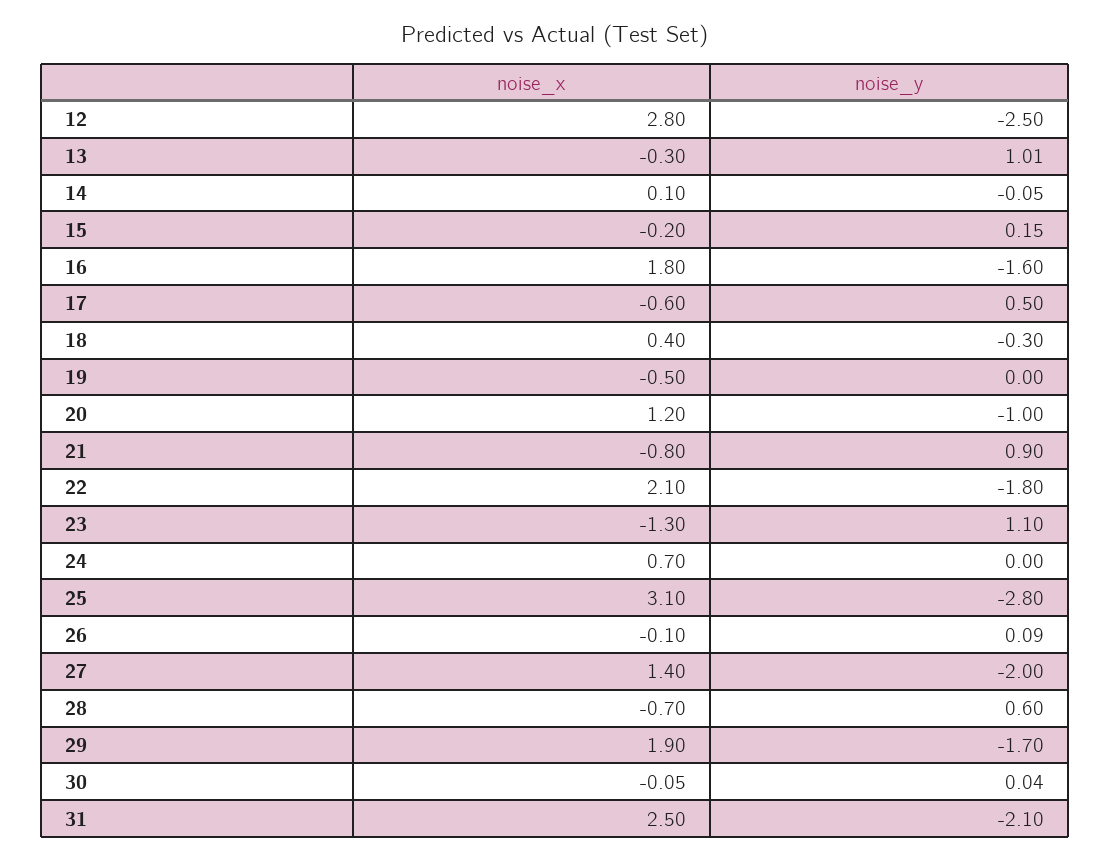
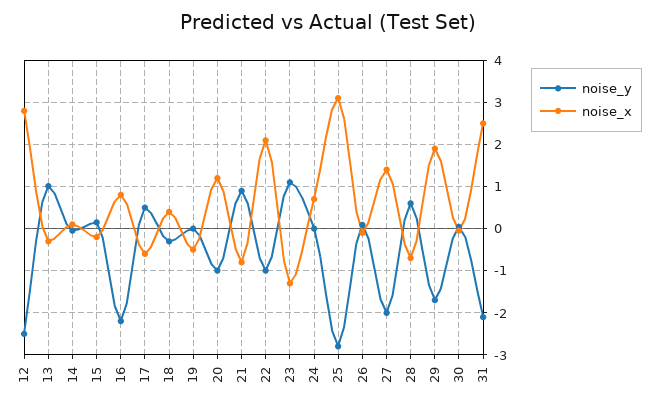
  {
    "noise_x": {
      "12": 2.8,
      "13": -0.3,
      "14": 0.1,
      "15": -0.2,
-     "16": 1.8,
+     "16": 0.8,
      "17": -0.6,
      "18": 0.4,
      "19": -0.5,
      "20": 1.2,
      "21": -0.8,
      "22": 2.1,
      "23": -1.3,
      "24": 0.7,
      "25": 3.1,
      "26": -0.1,
      "27": 1.4,
      "28": -0.7,
      "29": 1.9,
      "30": -0.05,
      "31": 2.5
    },
    "noise_y": {
      "12": -2.5,
      "13": 1.01,
      "14": -0.05,
      "15": 0.15,
-     "16": -1.6,
+     "16": -2.2,
      "17": 0.5,
      "18": -0.3,
      "19": 0,
      "20": -1,
      "21": 0.9,
-     "22": -1.8,
+     "22": -1,
      "23": 1.1,
      "24": 0,
      "25": -2.8,
      "26": 0.09,
      "27": -2,
      "28": 0.6,
      "29": -1.7,
      "30": 0.04,
      "31": -2.1
    }
  }

